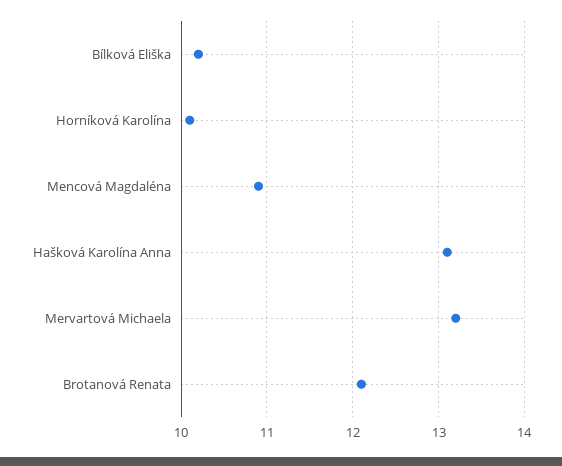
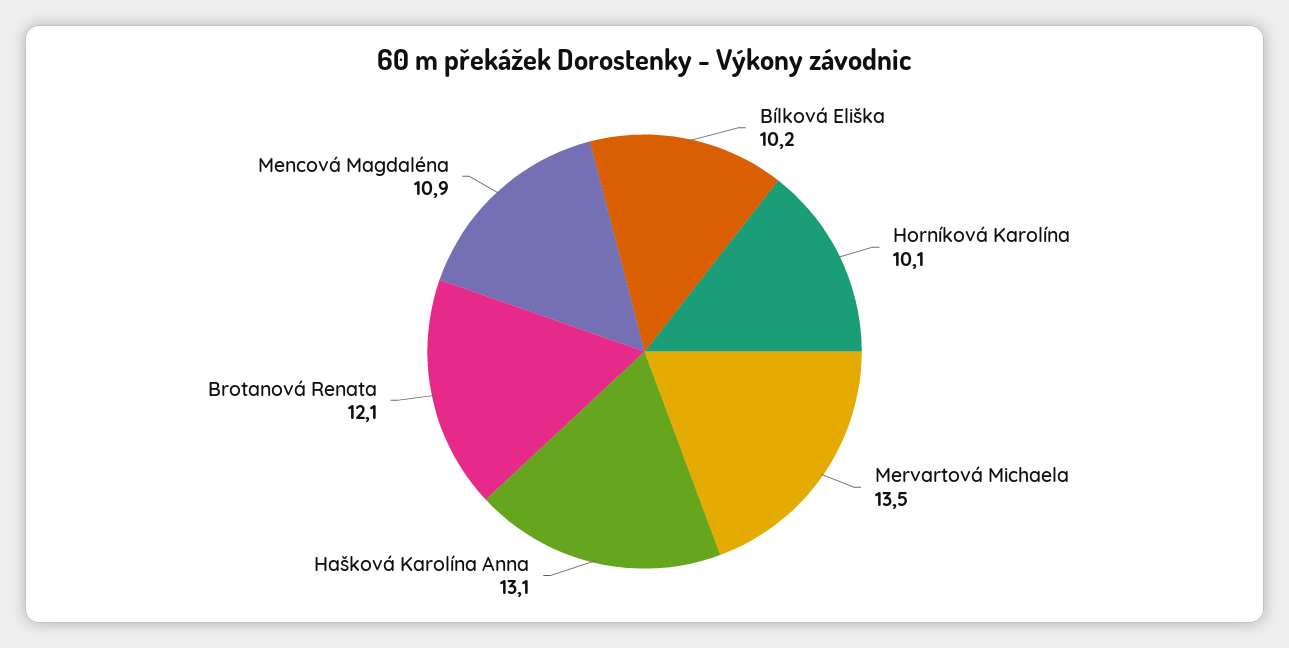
  {
    "Bílková Eliška": 10.2,
    "Horníková Karolína": 10.1,
    "Mencová Magdaléna": 10.9,
    "Hašková Karolína Anna": 13.1,
-   "Mervartová Michaela": 13.2,
+   "Mervartová Michaela": 13.5,
    "Brotanová Renata": 12.1
  }

